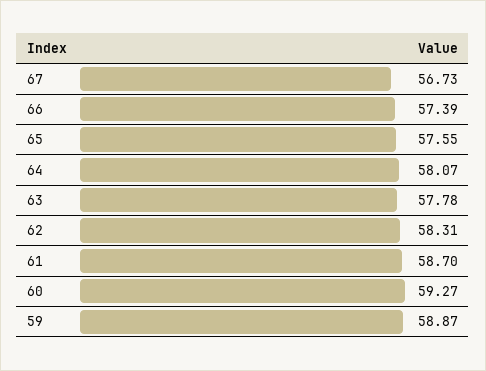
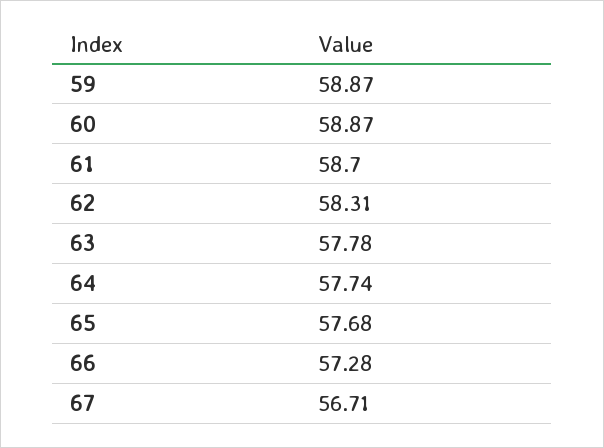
  {
-   "67": 56.73,
+   "67": 56.71,
-   "66": 57.39,
+   "66": 57.28,
-   "65": 57.55,
+   "65": 57.68,
-   "64": 58.07,
+   "64": 57.74,
    "63": 57.78,
    "62": 58.31,
    "61": 58.7,
-   "60": 59.27,
+   "60": 58.87,
    "59": 58.87
  }

